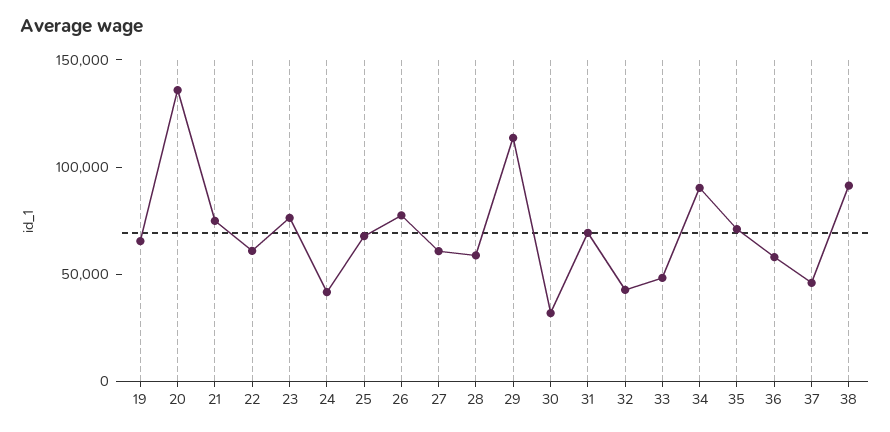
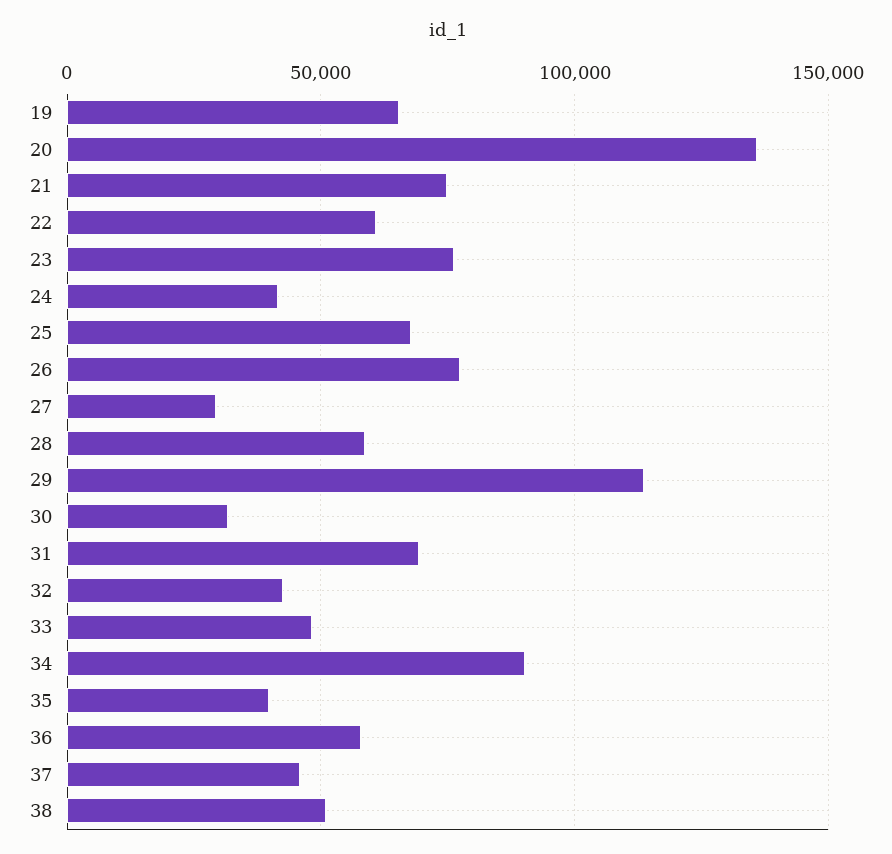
  {
    "19": 65000,
    "20": 135000,
    "21": 75000,
    "22": 60000,
    "23": 75000,
    "24": 40000,
    "25": 70000,
    "26": 75000,
-   "27": 60000,
+   "27": 30000,
    "28": 60000,
    "29": 115000,
    "30": 30000,
    "31": 70000,
    "32": 45000,
    "33": 50000,
    "34": 90000,
-   "35": 70000,
+   "35": 40000,
    "36": 60000,
    "37": 45000,
-   "38": 90000
+   "38": 50000
  }

